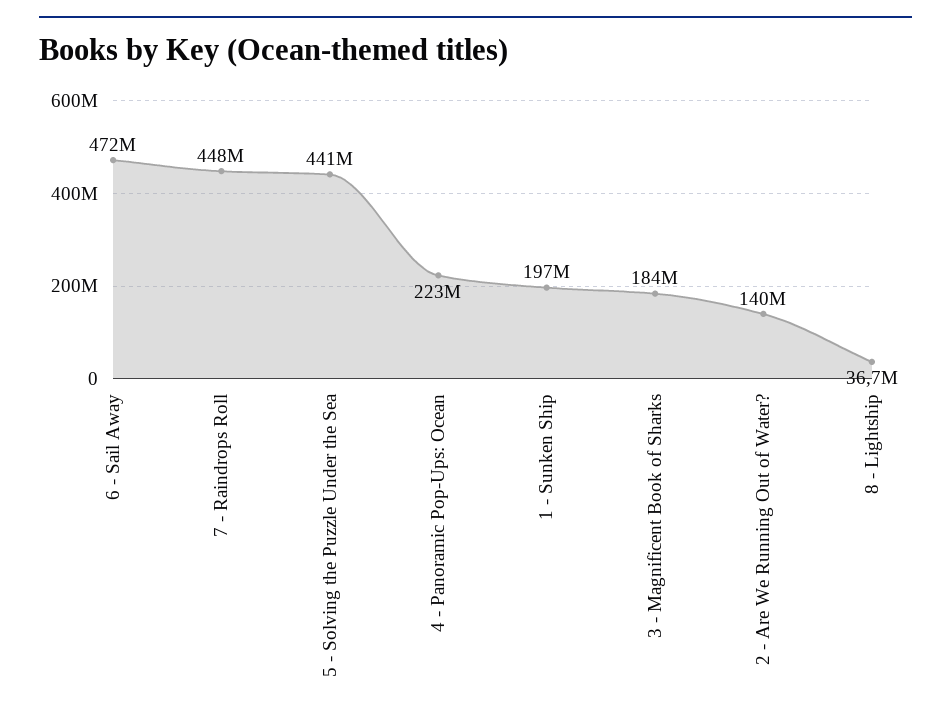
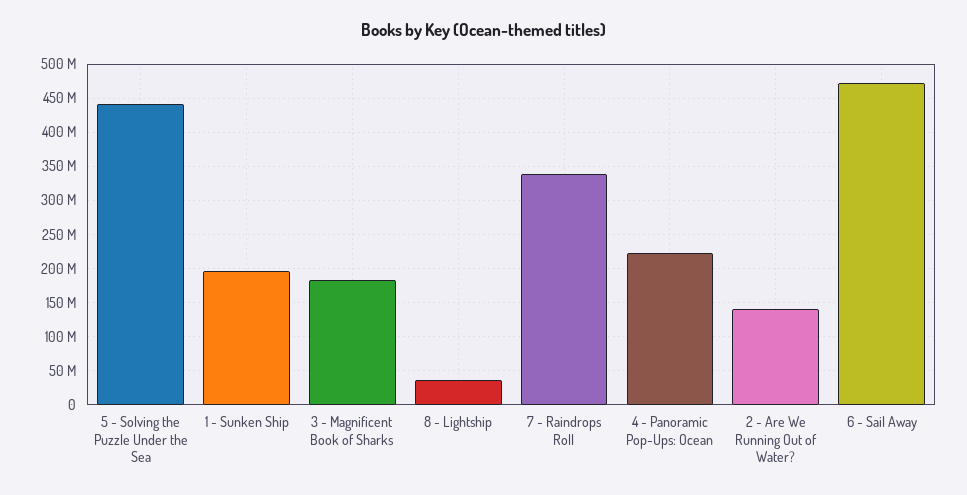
  {
    "6 - Sail Away": 472000000,
-   "7 - Raindrops Roll": 448000000,
+   "7 - Raindrops Roll": 340000000,
    "5 - Solving the Puzzle Under the Sea": 441000000,
    "4 - Panoramic Pop-Ups: Ocean": 223000000,
    "1 - Sunken Ship": 197000000,
    "3 - Magnificent Book of Sharks": 184000000,
    "2 - Are We Running Out of Water?": 140000000,
    "8 - Lightship": 36700000
  }

